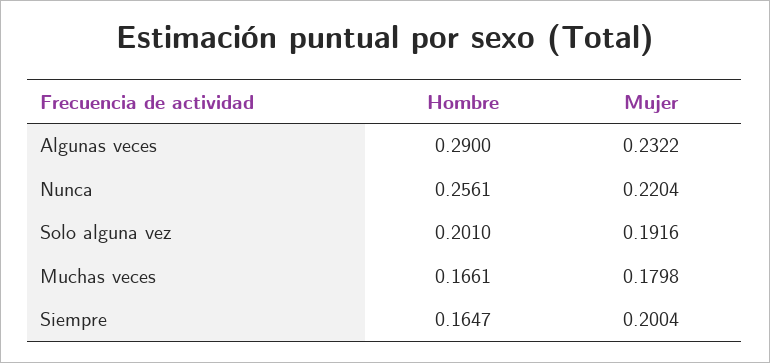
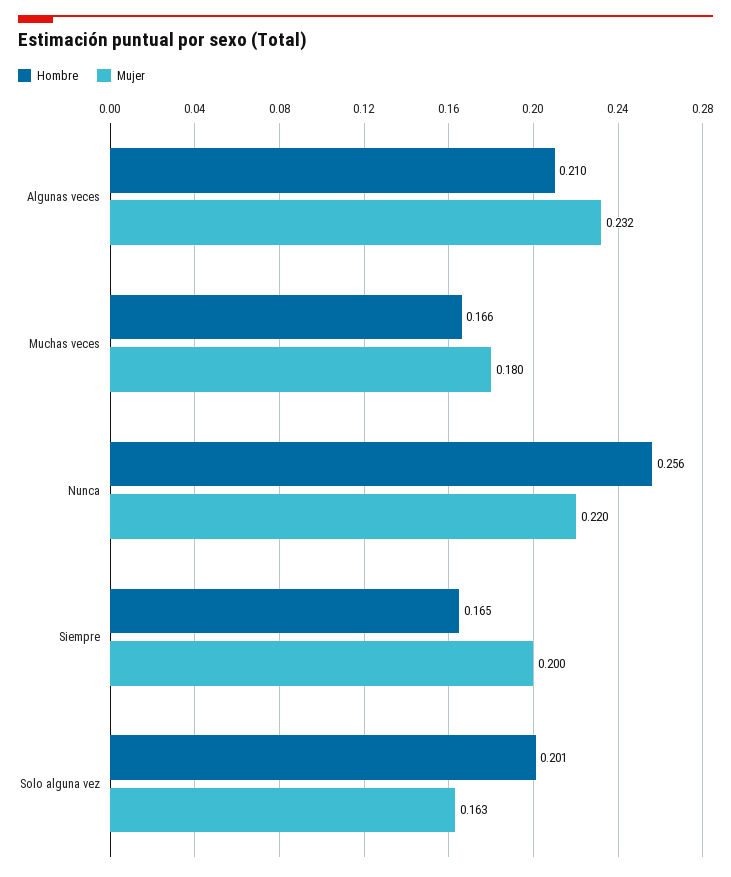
  {
    "Hombre": {
-     "Algunas veces": 0.29,
+     "Algunas veces": 0.21,
      "Nunca": 0.2561,
      "Solo alguna vez": 0.201,
      "Muchas veces": 0.1661,
      "Siempre": 0.1647
    },
    "Mujer": {
      "Algunas veces": 0.2322,
      "Nunca": 0.2204,
-     "Solo alguna vez": 0.1916,
+     "Solo alguna vez": 0.163,
      "Muchas veces": 0.1798,
      "Siempre": 0.2004
    }
  }

